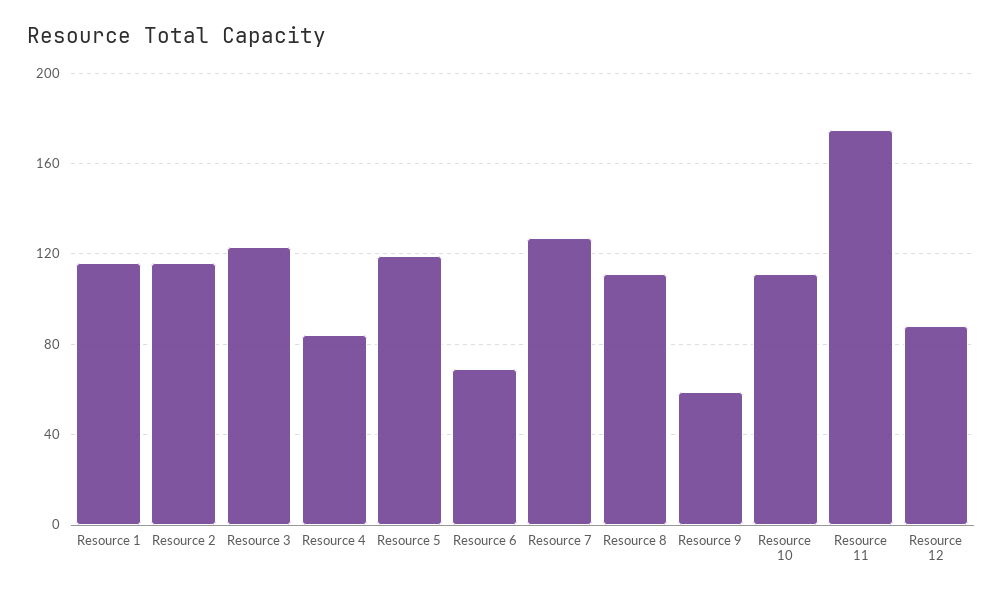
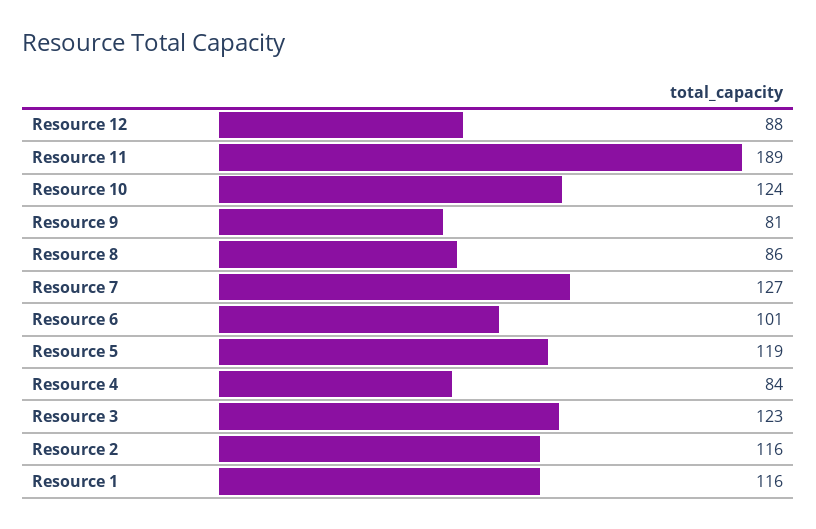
  {
    "Resource 1": 116,
    "Resource 2": 116,
    "Resource 3": 123,
    "Resource 4": 84,
    "Resource 5": 119,
-   "Resource 6": 70,
+   "Resource 6": 101,
    "Resource 7": 127,
-   "Resource 8": 110,
+   "Resource 8": 86,
-   "Resource 9": 60,
+   "Resource 9": 81,
-   "Resource 10": 110,
+   "Resource 10": 124,
-   "Resource 11": 175,
+   "Resource 11": 189,
    "Resource 12": 88
  }

